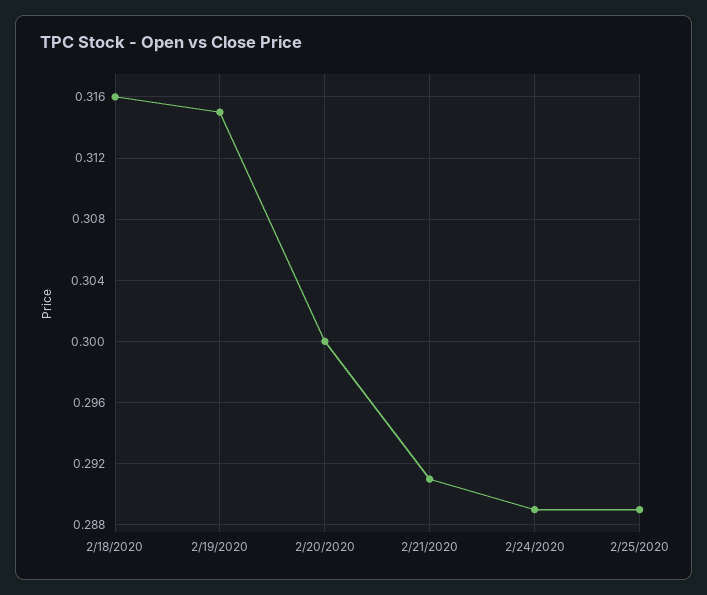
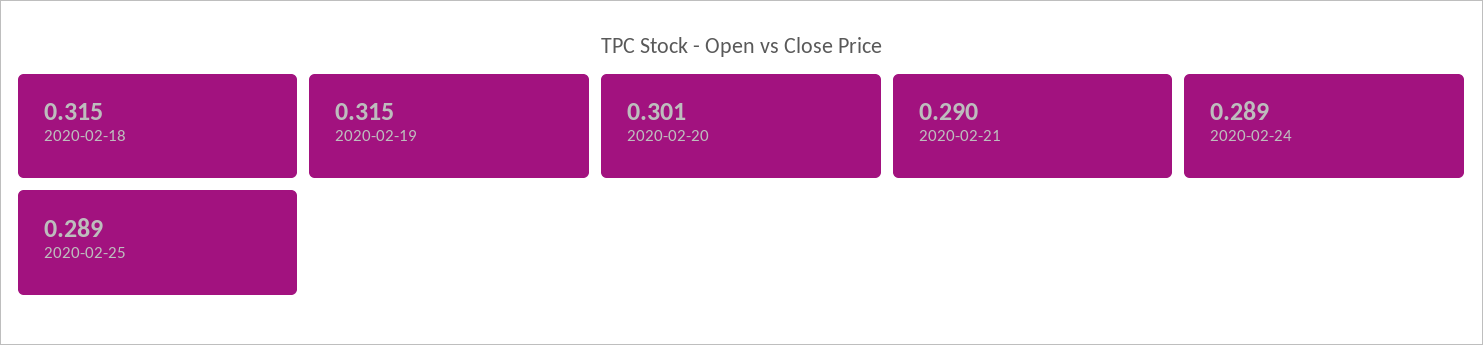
  {
-   "2/18/2020": 0.316,
+   "2/18/2020": 0.315,
    "2/19/2020": 0.315,
-   "2/20/2020": 0.3,
+   "2/20/2020": 0.301,
-   "2/21/2020": 0.291,
+   "2/21/2020": 0.29,
    "2/24/2020": 0.289,
    "2/25/2020": 0.289
  }

